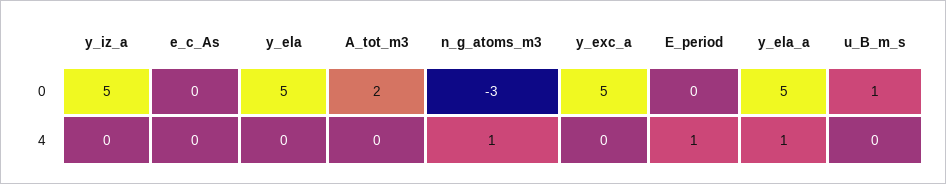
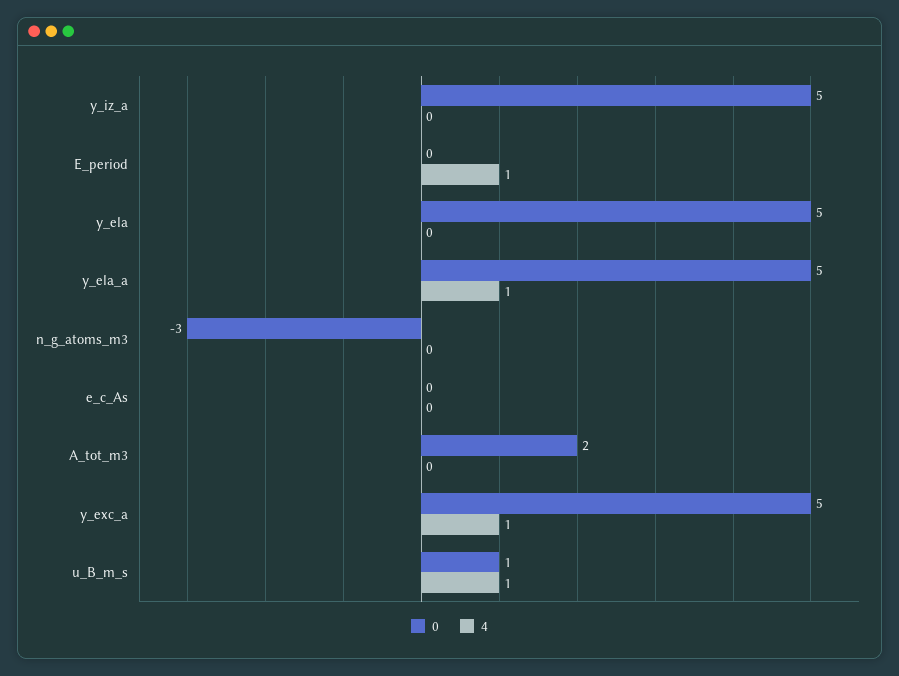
  {
    "0": {
      "y_iz_a": 5,
      "e_c_As": 0,
      "y_ela": 5,
      "A_tot_m3": 2,
      "n_g_atoms_m3": -3,
      "y_exc_a": 5,
      "E_period": 0,
      "y_ela_a": 5,
      "u_B_m_s": 1
    },
    "4": {
      "y_iz_a": 0,
      "e_c_As": 0,
      "y_ela": 0,
      "A_tot_m3": 0,
-     "n_g_atoms_m3": 1,
+     "n_g_atoms_m3": 0,
-     "y_exc_a": 0,
+     "y_exc_a": 1,
      "E_period": 1,
      "y_ela_a": 1,
-     "u_B_m_s": 0
+     "u_B_m_s": 1
    }
  }

